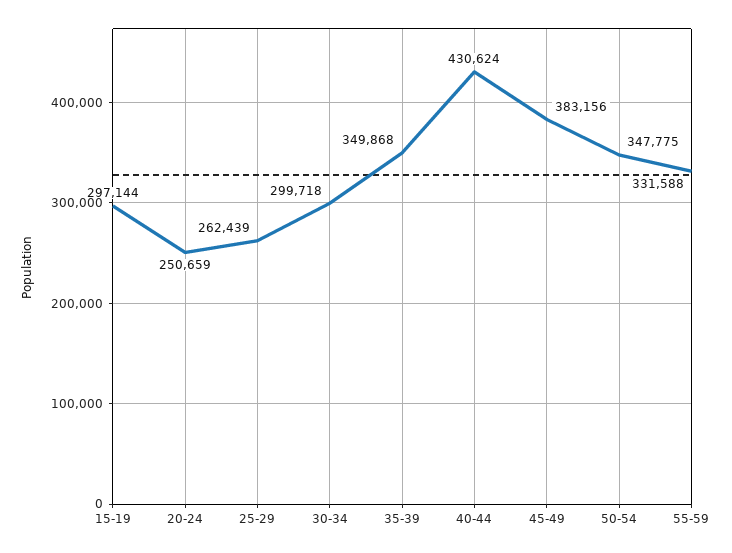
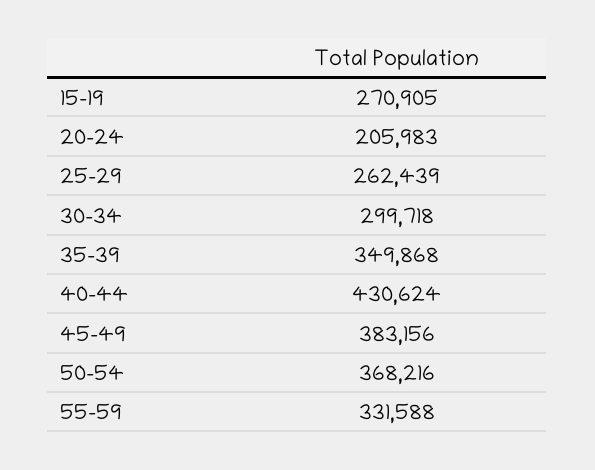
  {
-   "15-19": 297144,
+   "15-19": 270905,
-   "20-24": 250659,
+   "20-24": 205983,
    "25-29": 262439,
    "30-34": 299718,
    "35-39": 349868,
    "40-44": 430624,
    "45-49": 383156,
-   "50-54": 347775,
+   "50-54": 368216,
    "55-59": 331588
  }

